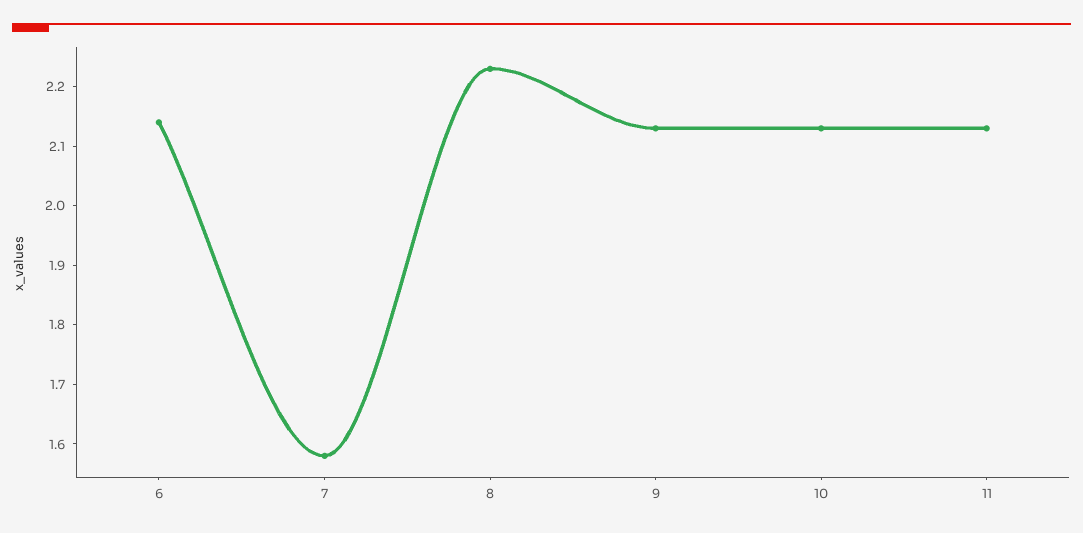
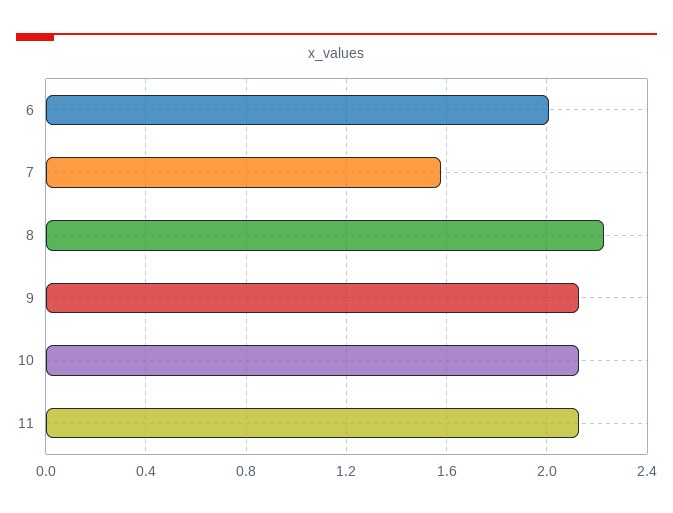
  {
-   "6": 2.15,
+   "6": 2,
    "7": 1.6,
    "8": 2.25,
    "9": 2.15,
    "10": 2.15,
    "11": 2.15
  }

